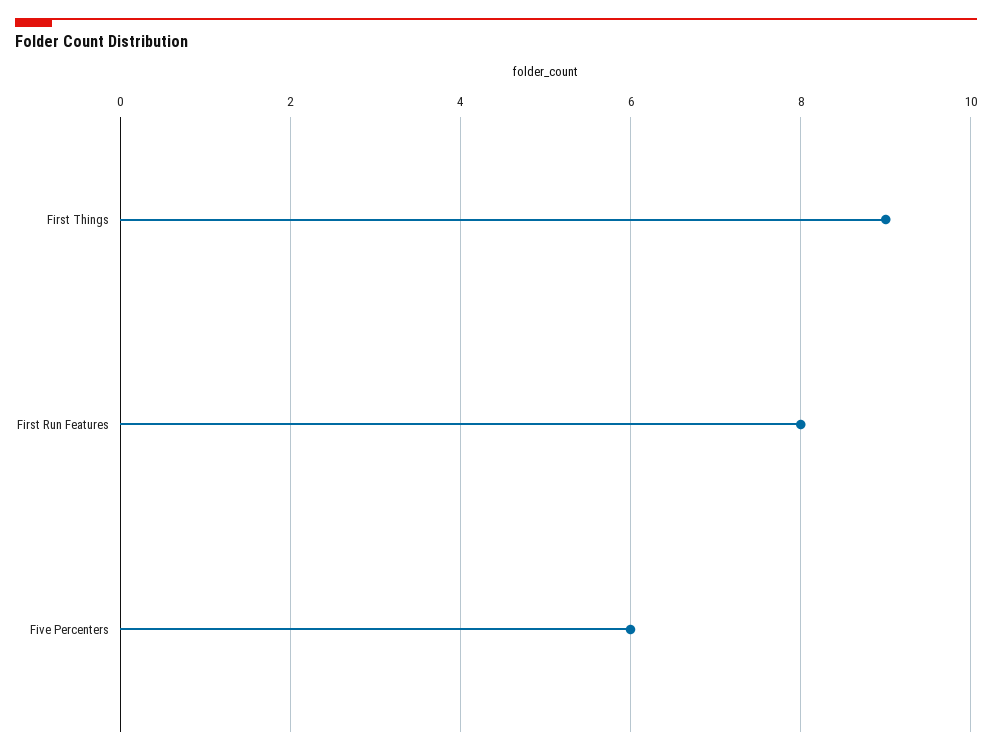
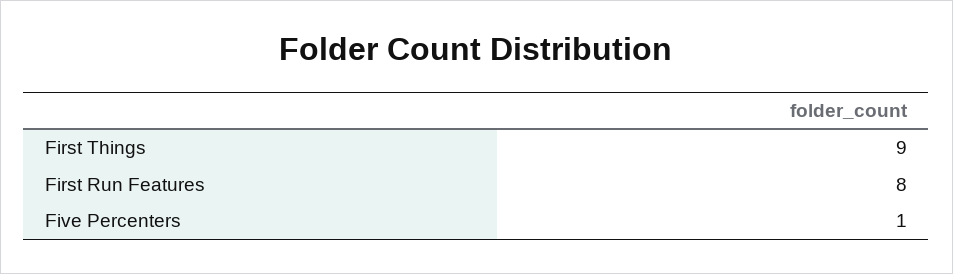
  {
    "First Things": 9,
    "First Run Features": 8,
-   "Five Percenters": 6
+   "Five Percenters": 1
  }

